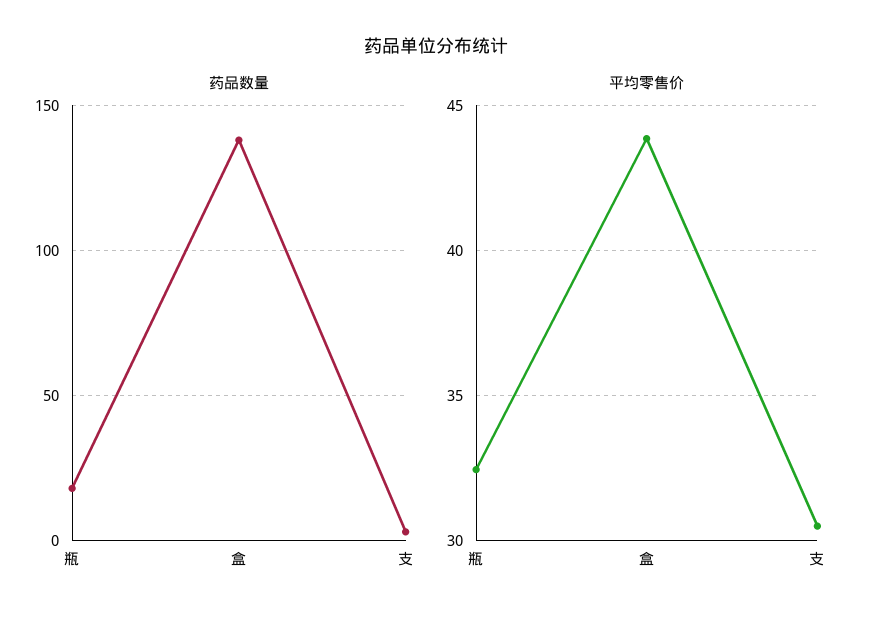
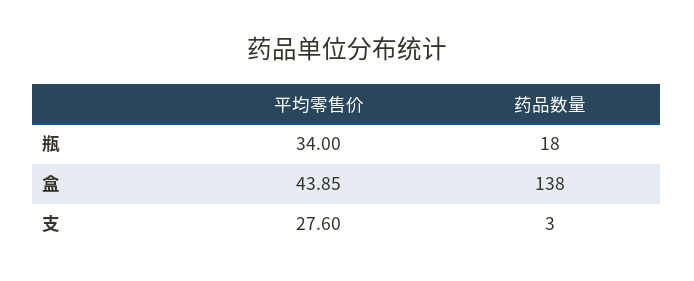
  {
    "药品数量": {
      "瓶": 18,
      "盒": 138,
      "支": 3
    },
    "平均零售价": {
-     "瓶": 32.5,
+     "瓶": 34,
      "盒": 43.85,
-     "支": 30.5
+     "支": 27.6
    }
  }

